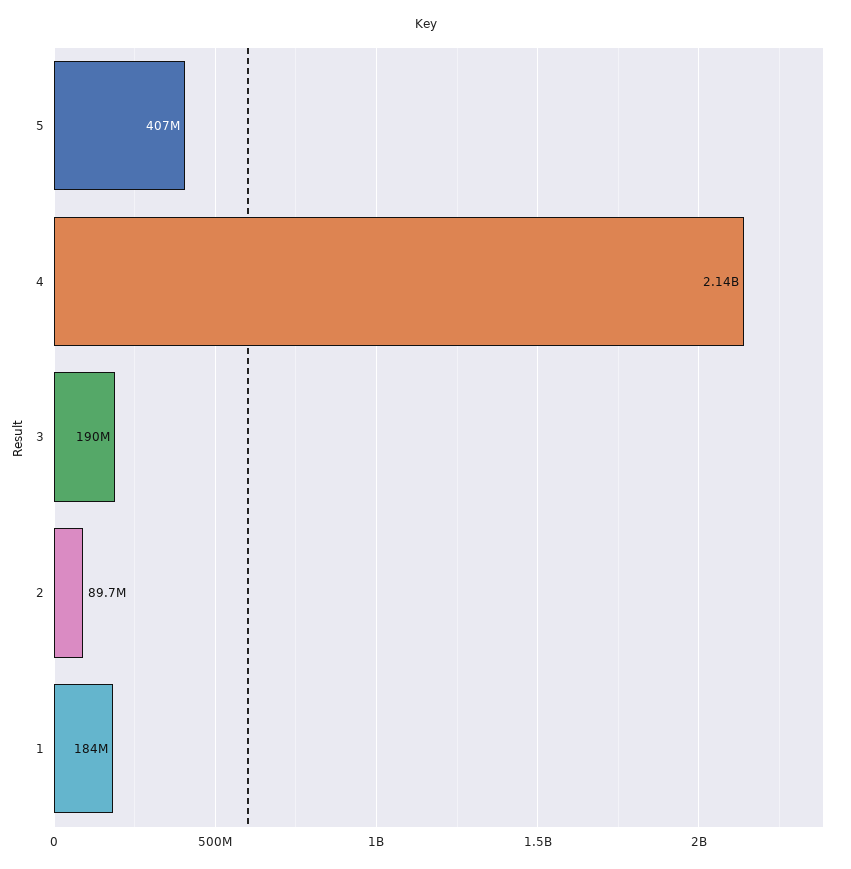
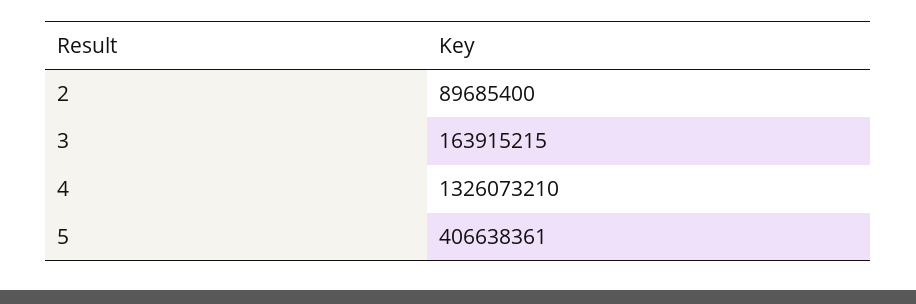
  {
    "5": 406638361,
-   "4": 2140000000,
+   "4": 1326073210,
-   "3": 190000000,
+   "3": 163915215,
-   "2": 89685400,
+   "2": 89685400
-   "1": 184000000
  }

